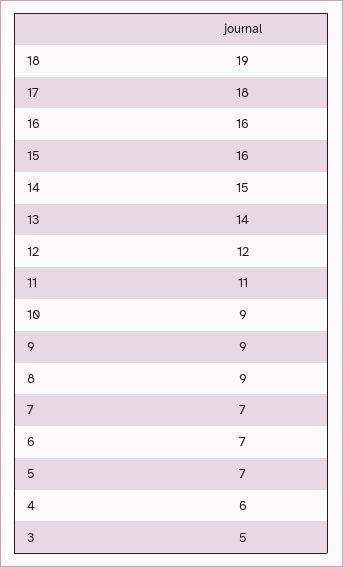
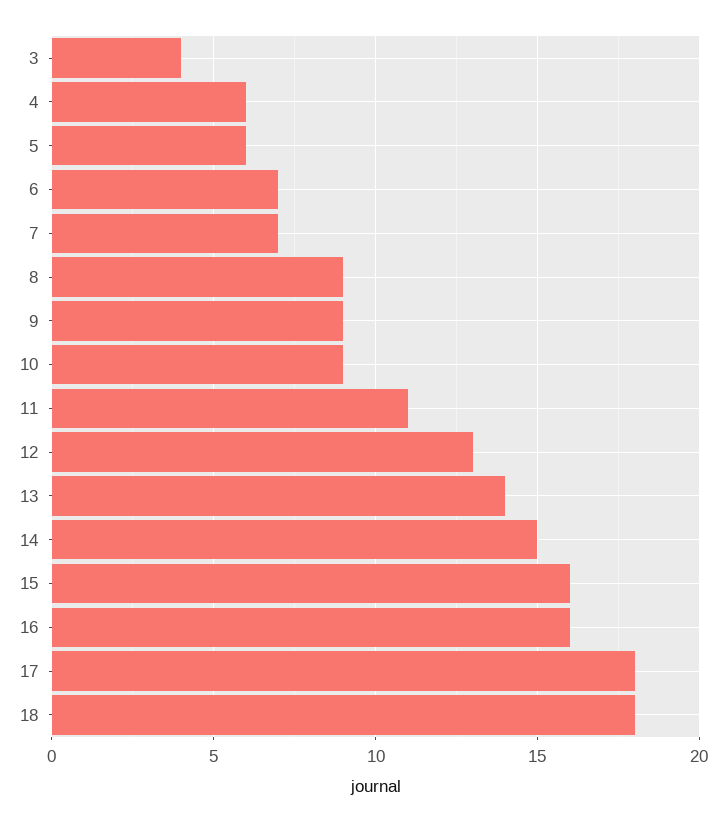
  {
-   "18": 19,
+   "18": 18,
    "17": 18,
    "16": 16,
    "15": 16,
    "14": 15,
    "13": 14,
-   "12": 12,
+   "12": 13,
    "11": 11,
    "10": 9,
    "9": 9,
    "8": 9,
    "7": 7,
    "6": 7,
-   "5": 7,
+   "5": 6,
    "4": 6,
-   "3": 5
+   "3": 4
  }

